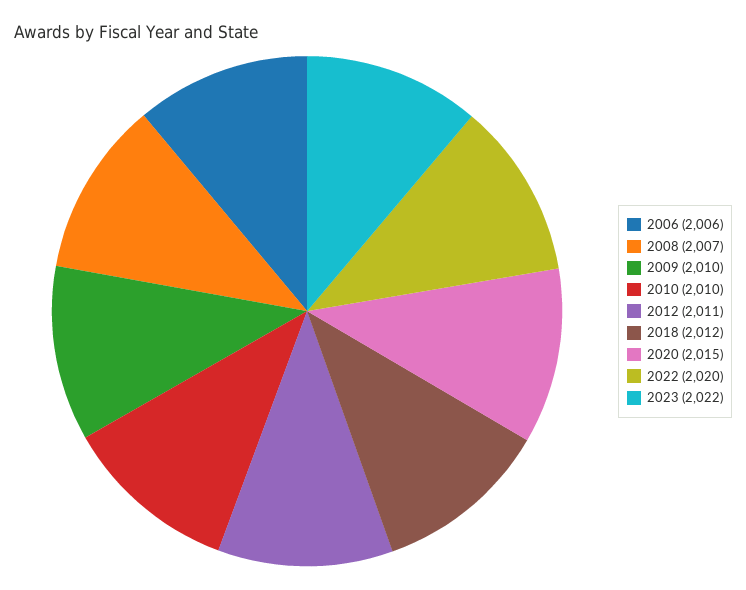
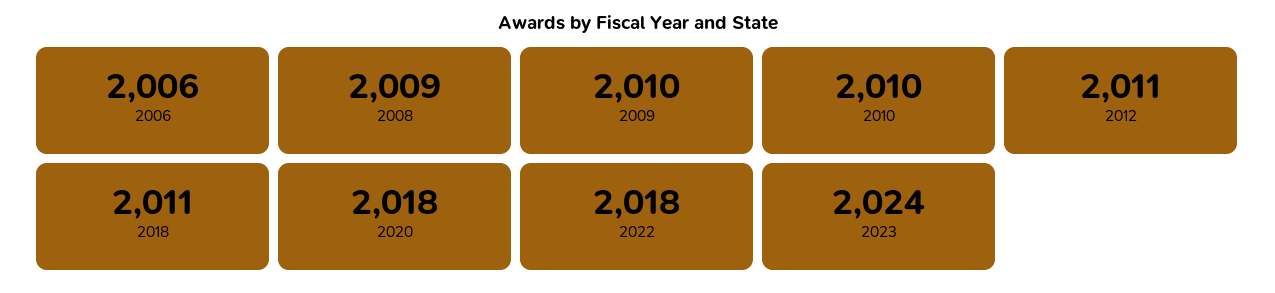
  {
    "2006": 2006,
-   "2008": 2007,
+   "2008": 2009,
    "2009": 2010,
    "2010": 2010,
    "2012": 2011,
-   "2018": 2012,
+   "2018": 2011,
-   "2020": 2015,
+   "2020": 2018,
-   "2022": 2020,
+   "2022": 2018,
-   "2023": 2022
+   "2023": 2024
  }

